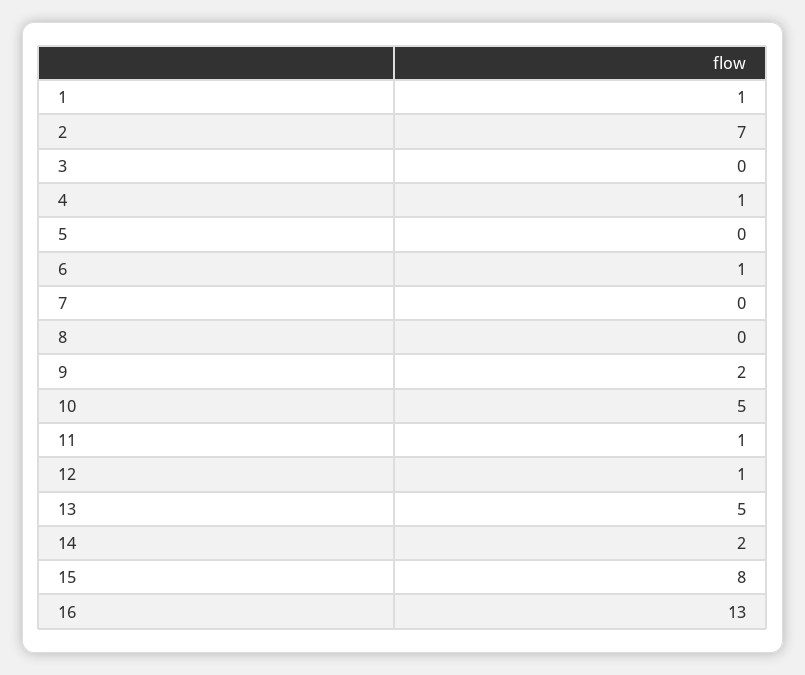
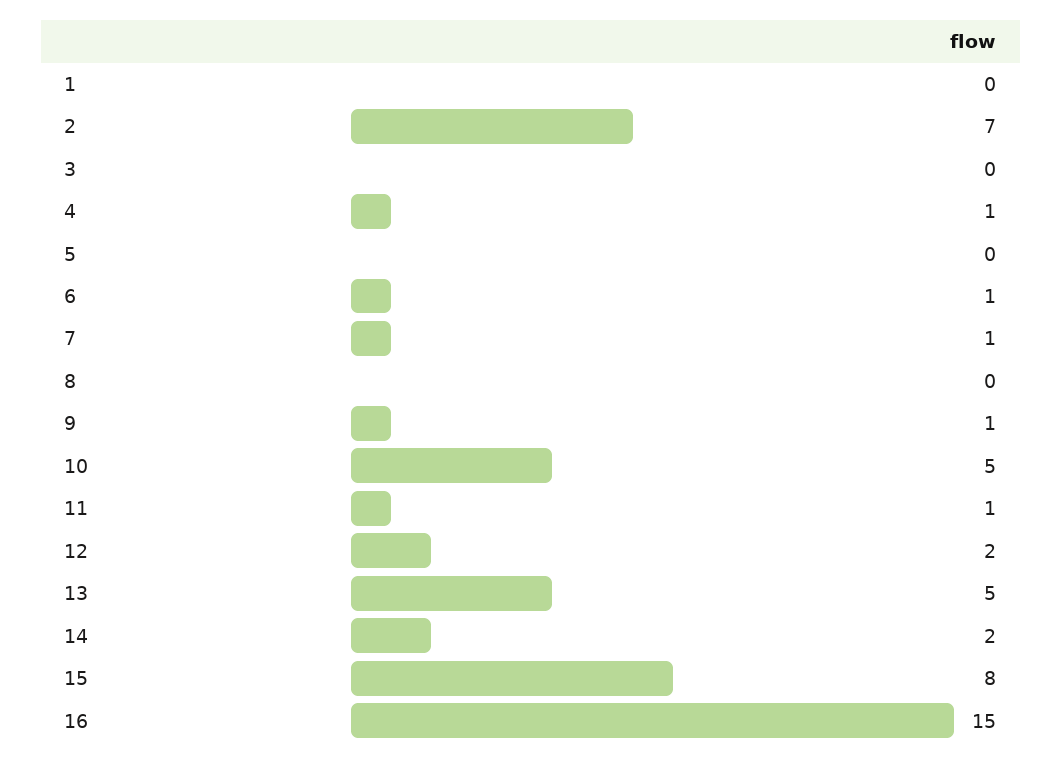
  {
-   "1": 1,
+   "1": 0,
    "2": 7,
    "3": 0,
    "4": 1,
    "5": 0,
    "6": 1,
-   "7": 0,
+   "7": 1,
    "8": 0,
-   "9": 2,
+   "9": 1,
    "10": 5,
    "11": 1,
-   "12": 1,
+   "12": 2,
    "13": 5,
    "14": 2,
    "15": 8,
-   "16": 13
+   "16": 15
  }

